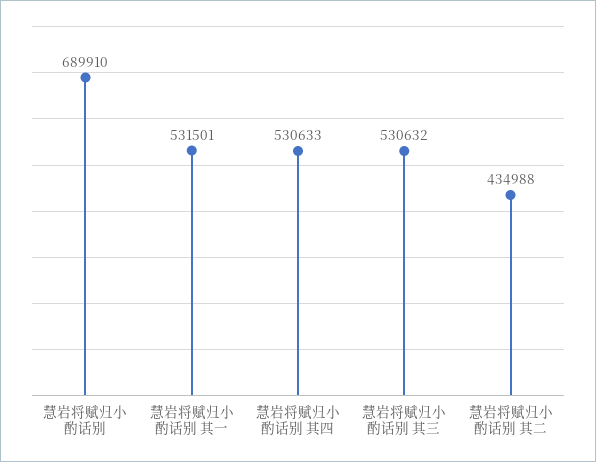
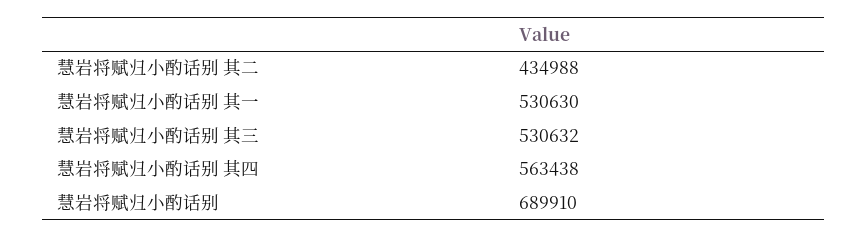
  {
    "慧岩将赋归小酌话别": 689910,
-   "慧岩将赋归小酌话别 其一": 531501,
+   "慧岩将赋归小酌话别 其一": 530630,
-   "慧岩将赋归小酌话别 其四": 530633,
+   "慧岩将赋归小酌话别 其四": 563438,
    "慧岩将赋归小酌话别 其三": 530632,
    "慧岩将赋归小酌话别 其二": 434988
  }

